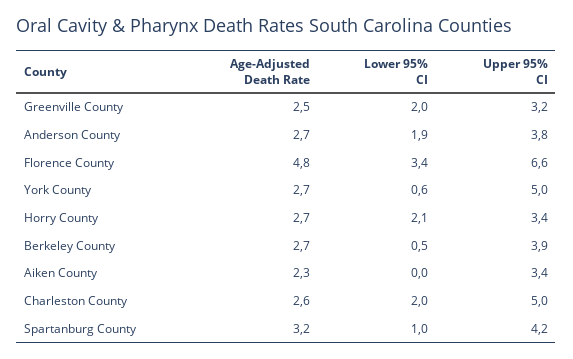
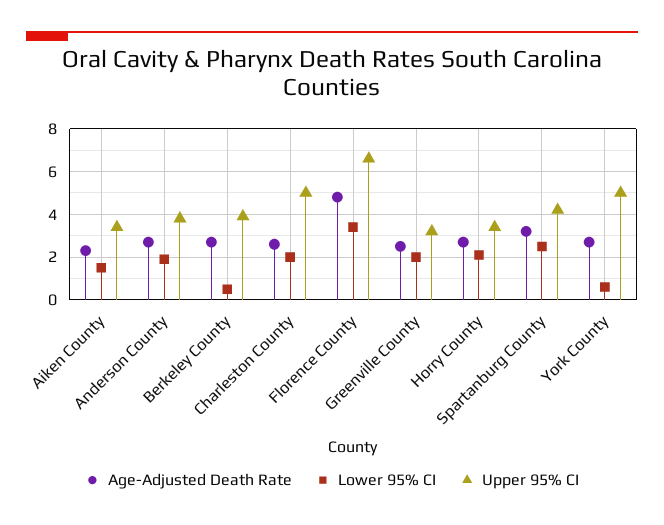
  {
    "Age-Adjusted Death Rate": {
      "Greenville County": 2.5,
      "Anderson County": 2.7,
      "Florence County": 4.8,
      "York County": 2.7,
      "Horry County": 2.7,
      "Berkeley County": 2.7,
      "Aiken County": 2.3,
      "Charleston County": 2.6,
      "Spartanburg County": 3.2
    },
    "Lower 95% CI": {
      "Greenville County": 2,
      "Anderson County": 1.9,
      "Florence County": 3.4,
      "York County": 0.6,
      "Horry County": 2.1,
      "Berkeley County": 0.5,
-     "Aiken County": 0,
+     "Aiken County": 1.5,
      "Charleston County": 2,
-     "Spartanburg County": 1
+     "Spartanburg County": 2.5
    },
    "Upper 95% CI": {
      "Greenville County": 3.2,
      "Anderson County": 3.8,
      "Florence County": 6.6,
      "York County": 5,
      "Horry County": 3.4,
      "Berkeley County": 3.9,
      "Aiken County": 3.4,
      "Charleston County": 5,
      "Spartanburg County": 4.2
    }
  }

